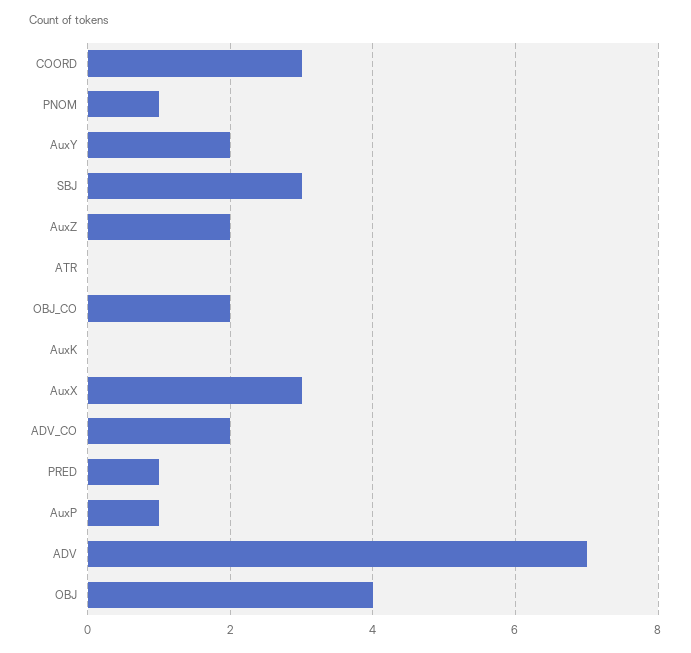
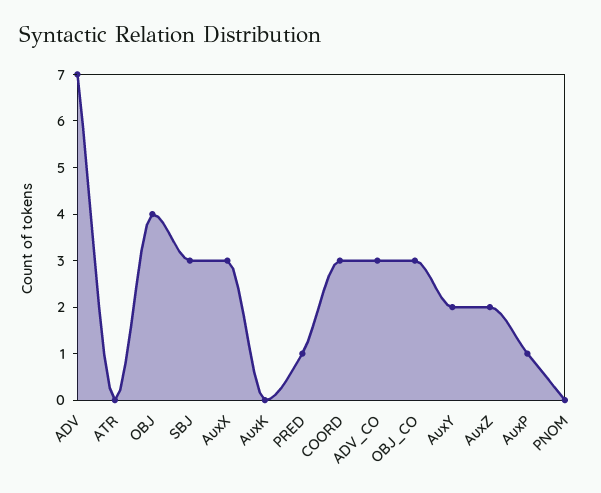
  {
    "COORD": 3,
-   "PNOM": 1,
+   "PNOM": 0,
    "AuxY": 2,
    "SBJ": 3,
    "AuxZ": 2,
    "ATR": 0,
-   "OBJ_CO": 2,
+   "OBJ_CO": 3,
    "AuxK": 0,
    "AuxX": 3,
-   "ADV_CO": 2,
+   "ADV_CO": 3,
    "PRED": 1,
    "AuxP": 1,
    "ADV": 7,
    "OBJ": 4
  }

